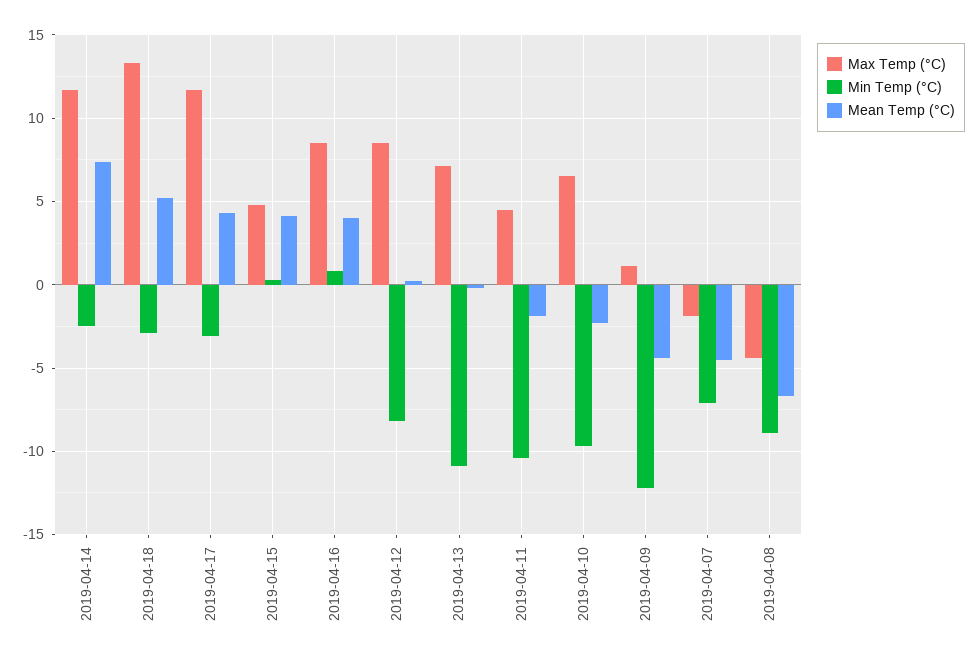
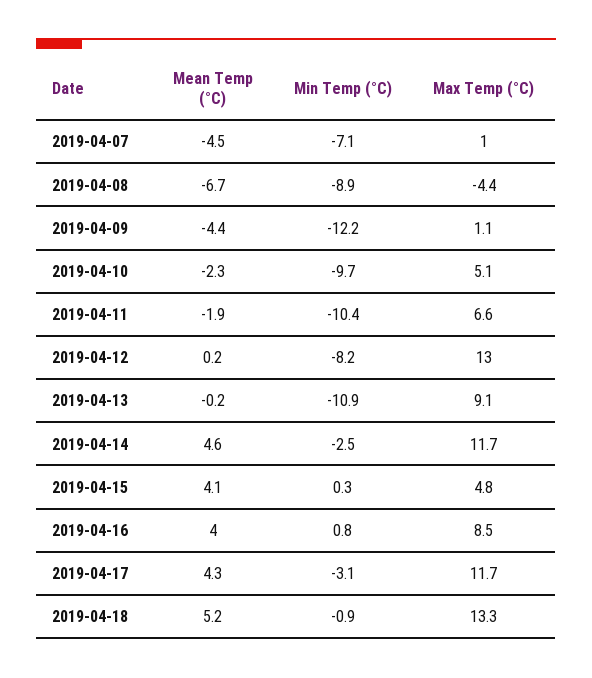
  {
    "Max Temp (°C)": {
      "2019-04-14": 11.7,
      "2019-04-18": 13.3,
      "2019-04-17": 11.7,
      "2019-04-15": 4.8,
      "2019-04-16": 8.5,
-     "2019-04-12": 8.5,
+     "2019-04-12": 13,
-     "2019-04-13": 7,
+     "2019-04-13": 9.1,
-     "2019-04-11": 4.5,
+     "2019-04-11": 6.6,
-     "2019-04-10": 6.5,
+     "2019-04-10": 5.1,
      "2019-04-09": 1.1,
-     "2019-04-07": -2,
+     "2019-04-07": 1,
      "2019-04-08": -4.4
    },
    "Min Temp (°C)": {
      "2019-04-14": -2.5,
-     "2019-04-18": -3,
+     "2019-04-18": -0.9,
      "2019-04-17": -3.1,
      "2019-04-15": 0.3,
      "2019-04-16": 0.8,
      "2019-04-12": -8.2,
      "2019-04-13": -10.9,
      "2019-04-11": -10.4,
      "2019-04-10": -9.7,
      "2019-04-09": -12.2,
      "2019-04-07": -7.1,
      "2019-04-08": -8.9
    },
    "Mean Temp (°C)": {
-     "2019-04-14": 7.5,
+     "2019-04-14": 4.6,
      "2019-04-18": 5.2,
      "2019-04-17": 4.3,
      "2019-04-15": 4.1,
      "2019-04-16": 4,
      "2019-04-12": 0.2,
      "2019-04-13": -0.2,
      "2019-04-11": -1.9,
      "2019-04-10": -2.3,
      "2019-04-09": -4.4,
      "2019-04-07": -4.5,
      "2019-04-08": -6.7
    }
  }

